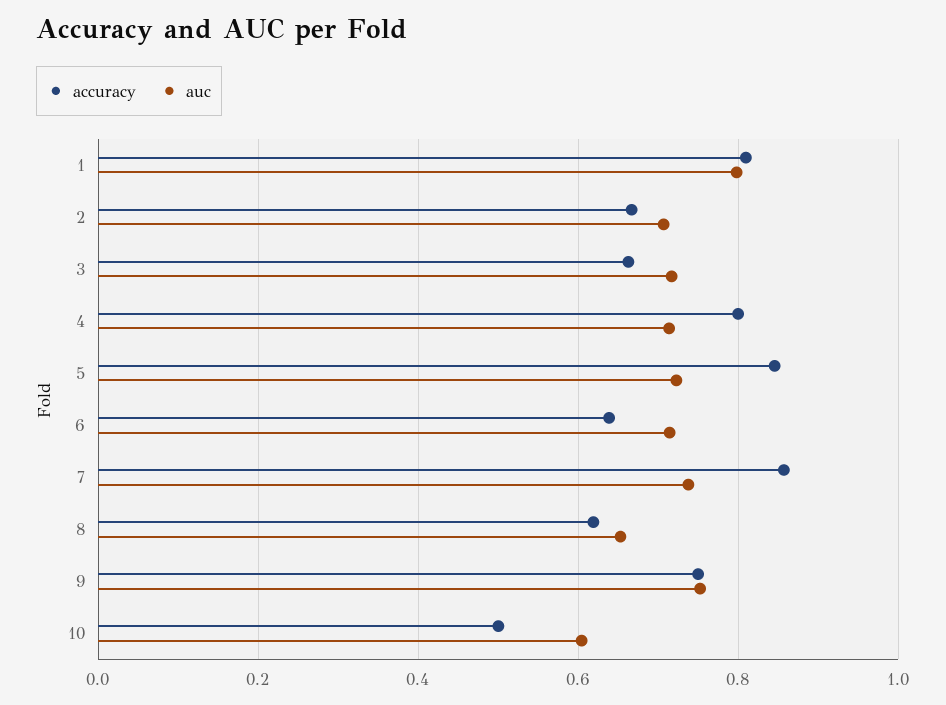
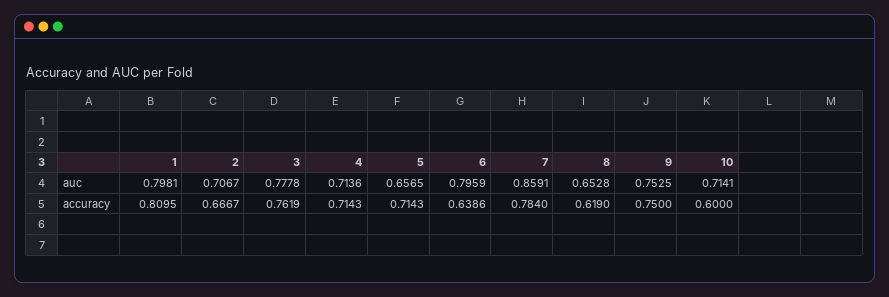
  {
    "accuracy": {
      "1": 0.8095,
      "2": 0.6667,
-     "3": 0.66,
+     "3": 0.7619,
-     "4": 0.8,
+     "4": 0.7143,
-     "5": 0.84,
+     "5": 0.7143,
      "6": 0.6386,
-     "7": 0.86,
+     "7": 0.784,
      "8": 0.619,
      "9": 0.75,
-     "10": 0.5
+     "10": 0.6
    },
    "auc": {
      "1": 0.7981,
      "2": 0.7067,
-     "3": 0.72,
+     "3": 0.7778,
      "4": 0.7136,
-     "5": 0.72,
+     "5": 0.6565,
-     "6": 0.72,
+     "6": 0.7959,
-     "7": 0.74,
+     "7": 0.8591,
      "8": 0.6528,
      "9": 0.7525,
-     "10": 0.6
+     "10": 0.7141
    }
  }

